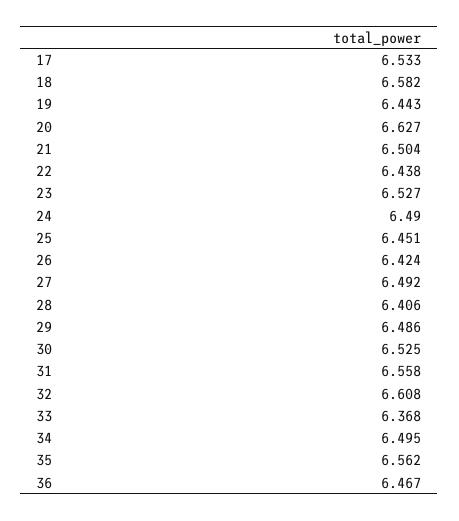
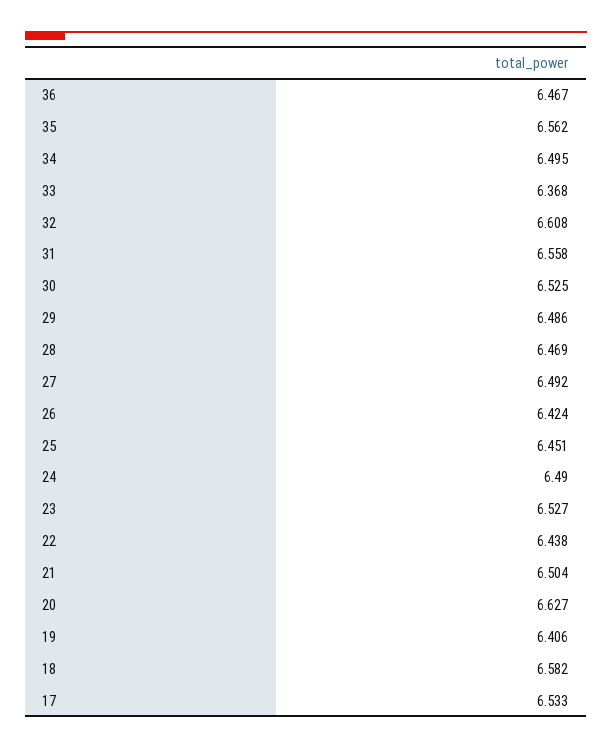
  {
    "17": 6.533,
    "18": 6.582,
-   "19": 6.443,
+   "19": 6.406,
    "20": 6.627,
    "21": 6.504,
    "22": 6.438,
    "23": 6.527,
    "24": 6.49,
    "25": 6.451,
    "26": 6.424,
    "27": 6.492,
-   "28": 6.406,
+   "28": 6.469,
    "29": 6.486,
    "30": 6.525,
    "31": 6.558,
    "32": 6.608,
    "33": 6.368,
    "34": 6.495,
    "35": 6.562,
    "36": 6.467
  }

